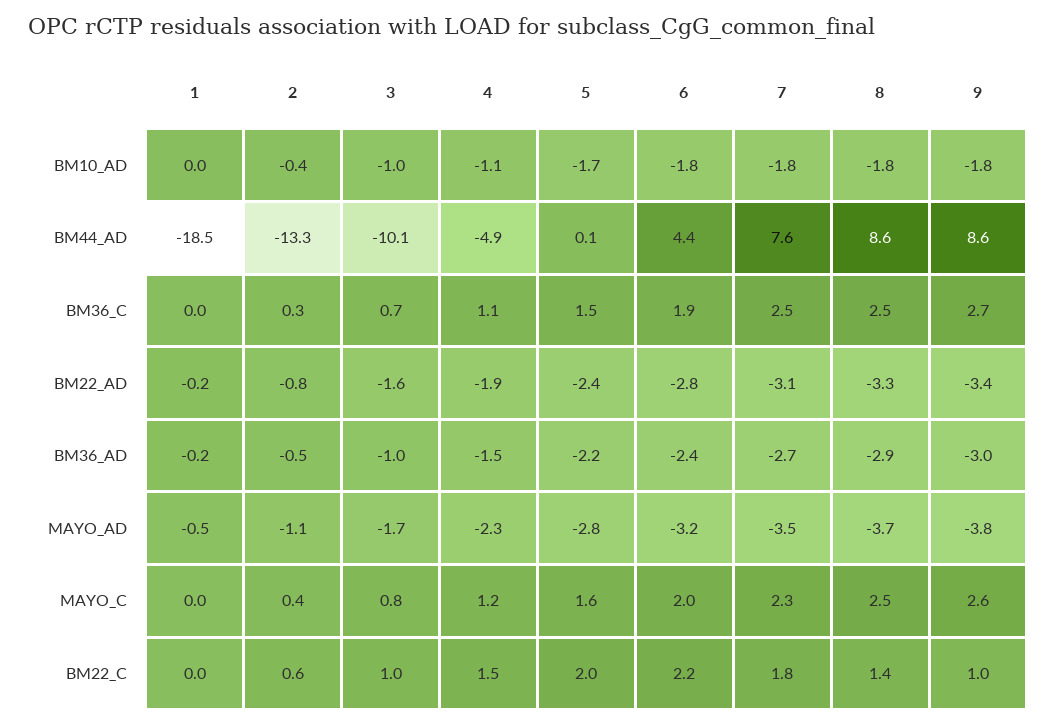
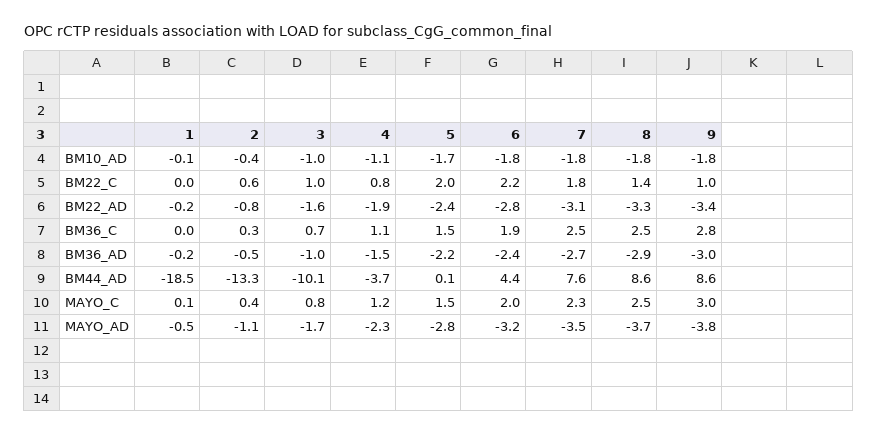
  {
    "1": {
-     "BM10_AD": 0,
+     "BM10_AD": -0.1,
      "BM44_AD": -18.5,
      "BM36_C": 0,
      "BM22_AD": -0.2,
      "BM36_AD": -0.2,
      "MAYO_AD": -0.5,
-     "MAYO_C": 0,
+     "MAYO_C": 0.1,
      "BM22_C": 0
    },
    "2": {
      "BM10_AD": -0.4,
      "BM44_AD": -13.3,
      "BM36_C": 0.3,
      "BM22_AD": -0.8,
      "BM36_AD": -0.5,
      "MAYO_AD": -1.1,
      "MAYO_C": 0.4,
      "BM22_C": 0.6
    },
    "3": {
      "BM10_AD": -1,
      "BM44_AD": -10.1,
      "BM36_C": 0.7,
      "BM22_AD": -1.6,
      "BM36_AD": -1,
      "MAYO_AD": -1.7,
      "MAYO_C": 0.8,
      "BM22_C": 1
    },
    "4": {
      "BM10_AD": -1.1,
-     "BM44_AD": -4.9,
+     "BM44_AD": -3.7,
      "BM36_C": 1.1,
      "BM22_AD": -1.9,
      "BM36_AD": -1.5,
      "MAYO_AD": -2.3,
      "MAYO_C": 1.2,
-     "BM22_C": 1.5
+     "BM22_C": 0.8
    },
    "5": {
      "BM10_AD": -1.7,
      "BM44_AD": 0.1,
      "BM36_C": 1.5,
      "BM22_AD": -2.4,
      "BM36_AD": -2.2,
      "MAYO_AD": -2.8,
-     "MAYO_C": 1.6,
+     "MAYO_C": 1.5,
      "BM22_C": 2
    },
    "6": {
      "BM10_AD": -1.8,
      "BM44_AD": 4.4,
      "BM36_C": 1.9,
      "BM22_AD": -2.8,
      "BM36_AD": -2.4,
      "MAYO_AD": -3.2,
      "MAYO_C": 2,
      "BM22_C": 2.2
    },
    "7": {
      "BM10_AD": -1.8,
      "BM44_AD": 7.6,
      "BM36_C": 2.5,
      "BM22_AD": -3.1,
      "BM36_AD": -2.7,
      "MAYO_AD": -3.5,
      "MAYO_C": 2.3,
      "BM22_C": 1.8
    },
    "8": {
      "BM10_AD": -1.8,
      "BM44_AD": 8.6,
      "BM36_C": 2.5,
      "BM22_AD": -3.3,
      "BM36_AD": -2.9,
      "MAYO_AD": -3.7,
      "MAYO_C": 2.5,
      "BM22_C": 1.4
    },
    "9": {
      "BM10_AD": -1.8,
      "BM44_AD": 8.6,
-     "BM36_C": 2.7,
+     "BM36_C": 2.8,
      "BM22_AD": -3.4,
      "BM36_AD": -3,
      "MAYO_AD": -3.8,
-     "MAYO_C": 2.6,
+     "MAYO_C": 3,
      "BM22_C": 1
    }
  }

